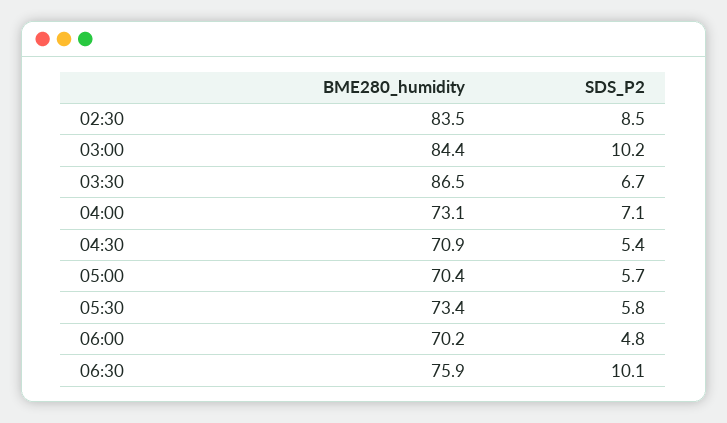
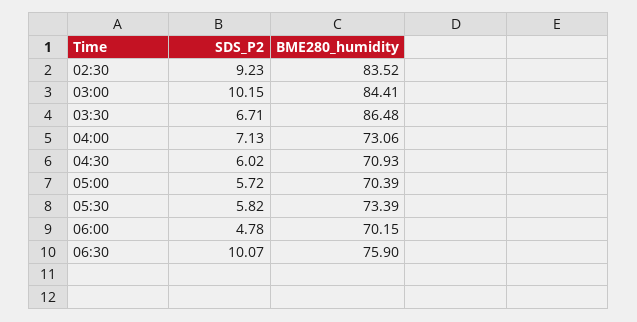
  {
    "BME280_humidity": {
      "02:30": 83.52,
      "03:00": 84.41,
      "03:30": 86.48,
      "04:00": 73.06,
      "04:30": 70.93,
      "05:00": 70.39,
      "05:30": 73.39,
      "06:00": 70.15,
      "06:30": 75.9
    },
    "SDS_P2": {
-     "02:30": 8.5,
+     "02:30": 9.23,
      "03:00": 10.15,
      "03:30": 6.71,
      "04:00": 7.13,
-     "04:30": 5.4,
+     "04:30": 6.02,
      "05:00": 5.72,
      "05:30": 5.82,
      "06:00": 4.78,
      "06:30": 10.07
    }
  }

